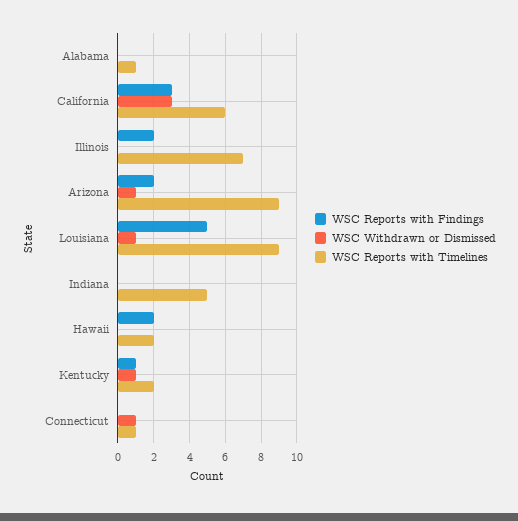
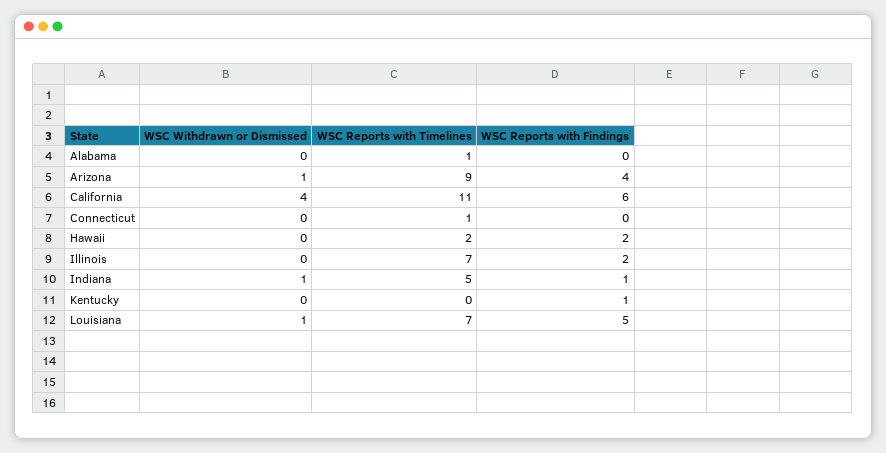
  {
    "WSC Reports with Findings": {
      "Alabama": 0,
-     "California": 3,
+     "California": 6,
      "Illinois": 2,
-     "Arizona": 2,
+     "Arizona": 4,
      "Louisiana": 5,
-     "Indiana": 0,
+     "Indiana": 1,
      "Hawaii": 2,
      "Kentucky": 1,
      "Connecticut": 0
    },
    "WSC Withdrawn or Dismissed": {
      "Alabama": 0,
-     "California": 3,
+     "California": 4,
      "Illinois": 0,
      "Arizona": 1,
      "Louisiana": 1,
-     "Indiana": 0,
+     "Indiana": 1,
      "Hawaii": 0,
-     "Kentucky": 1,
+     "Kentucky": 0,
-     "Connecticut": 1
+     "Connecticut": 0
    },
    "WSC Reports with Timelines": {
      "Alabama": 1,
-     "California": 6,
+     "California": 11,
      "Illinois": 7,
      "Arizona": 9,
-     "Louisiana": 9,
+     "Louisiana": 7,
      "Indiana": 5,
      "Hawaii": 2,
-     "Kentucky": 2,
+     "Kentucky": 0,
      "Connecticut": 1
    }
  }

